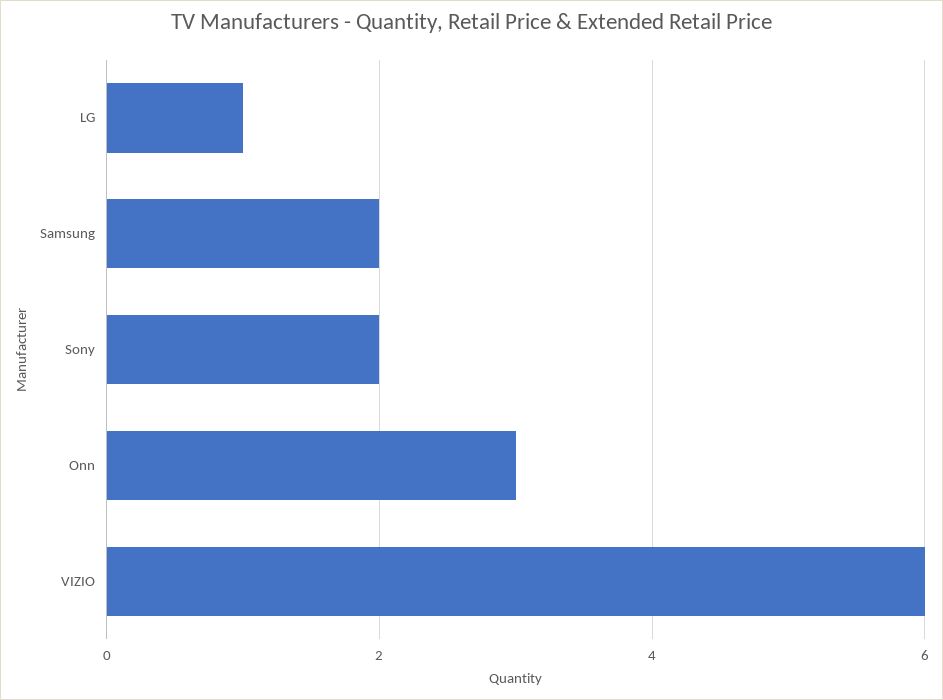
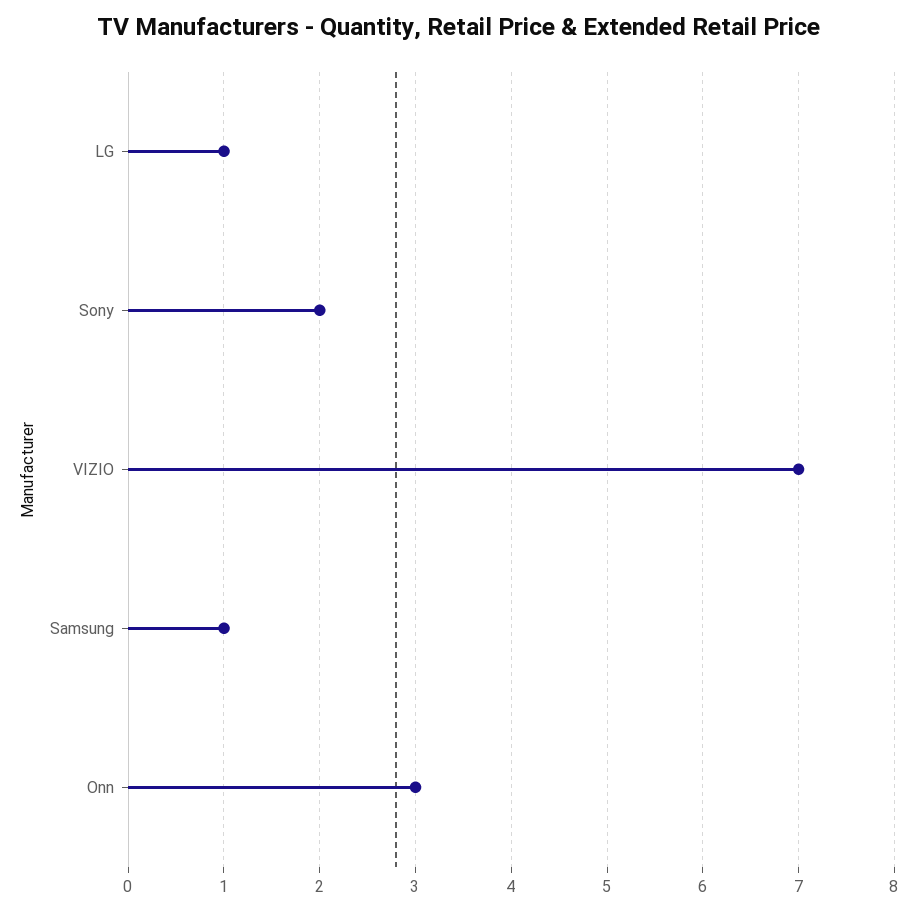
  {
    "LG": 1,
-   "Samsung": 2,
+   "Samsung": 1,
    "Sony": 2,
    "Onn": 3,
-   "VIZIO": 6
+   "VIZIO": 7
  }

